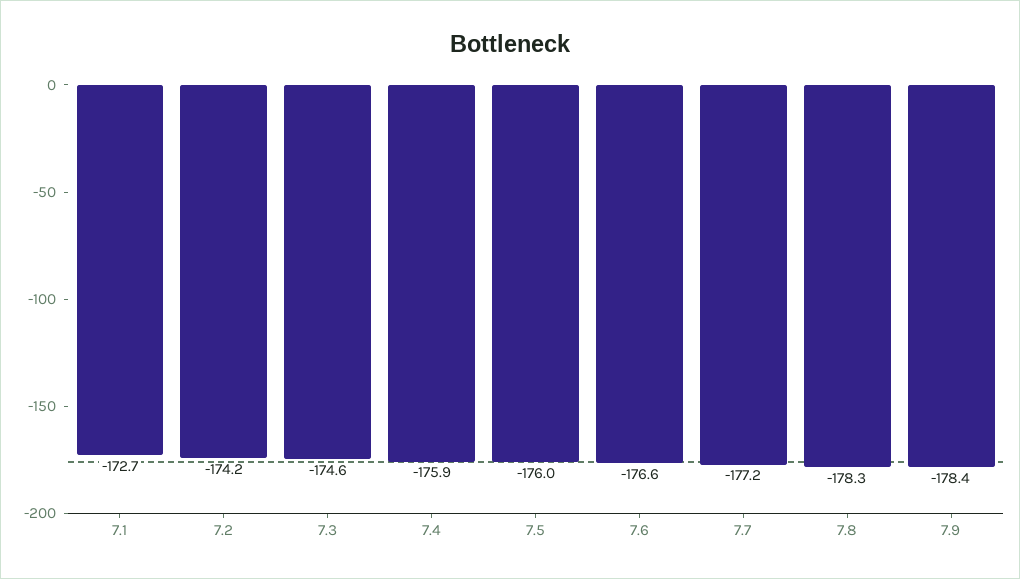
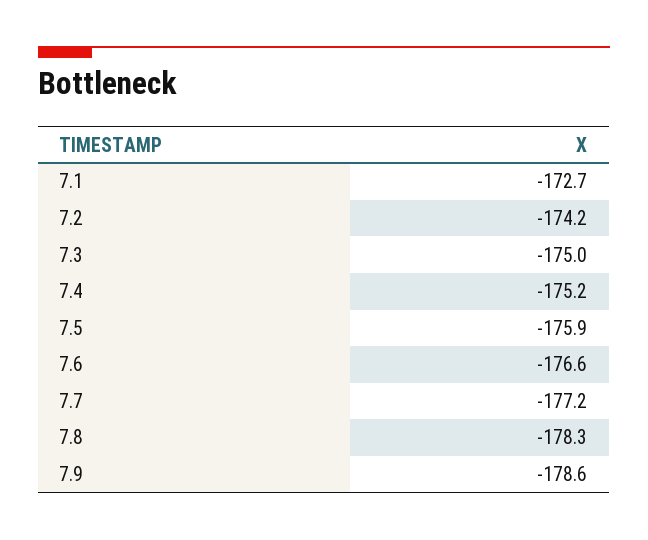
  {
    "7.1": -172.7,
    "7.2": -174.2,
-   "7.3": -174.6,
+   "7.3": -175,
-   "7.4": -175.9,
+   "7.4": -175.2,
-   "7.5": -176,
+   "7.5": -175.9,
    "7.6": -176.6,
    "7.7": -177.2,
    "7.8": -178.3,
-   "7.9": -178.4
+   "7.9": -178.6
  }

